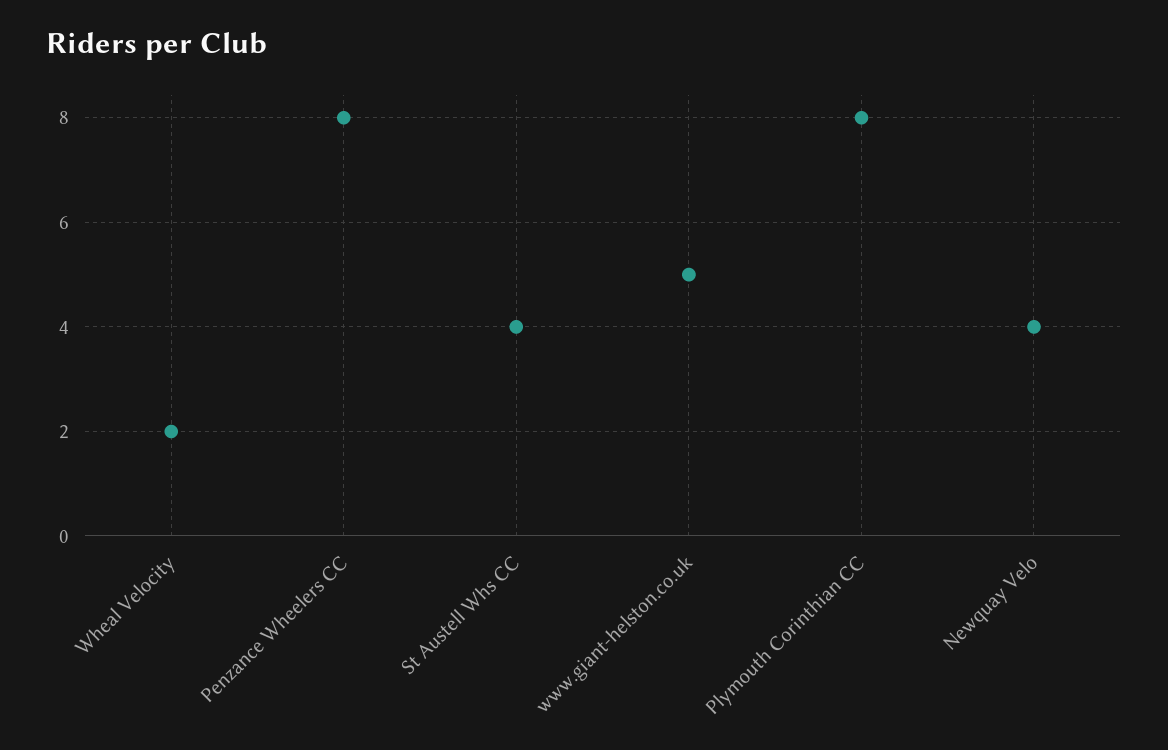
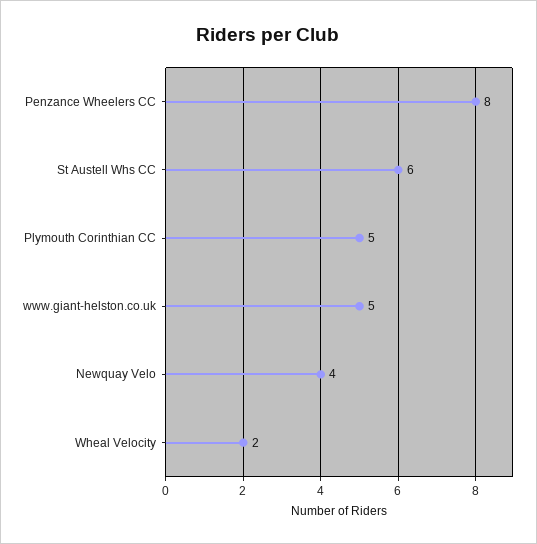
  {
    "Wheal Velocity": 2,
    "Penzance Wheelers CC": 8,
-   "St Austell Whs CC": 4,
+   "St Austell Whs CC": 6,
    "www.giant-helston.co.uk": 5,
-   "Plymouth Corinthian CC": 8,
+   "Plymouth Corinthian CC": 5,
    "Newquay Velo": 4
  }

